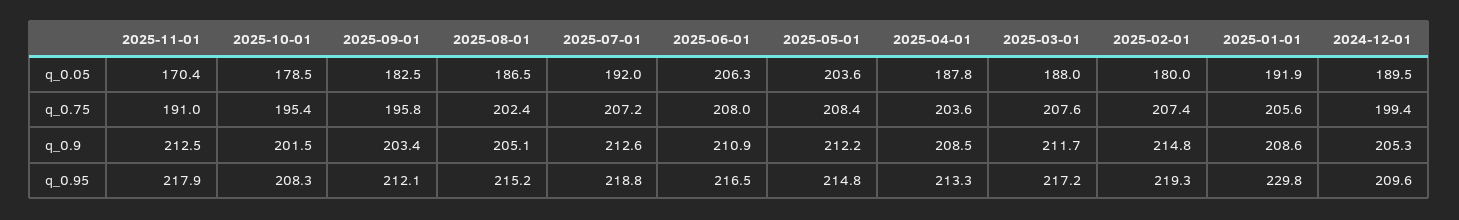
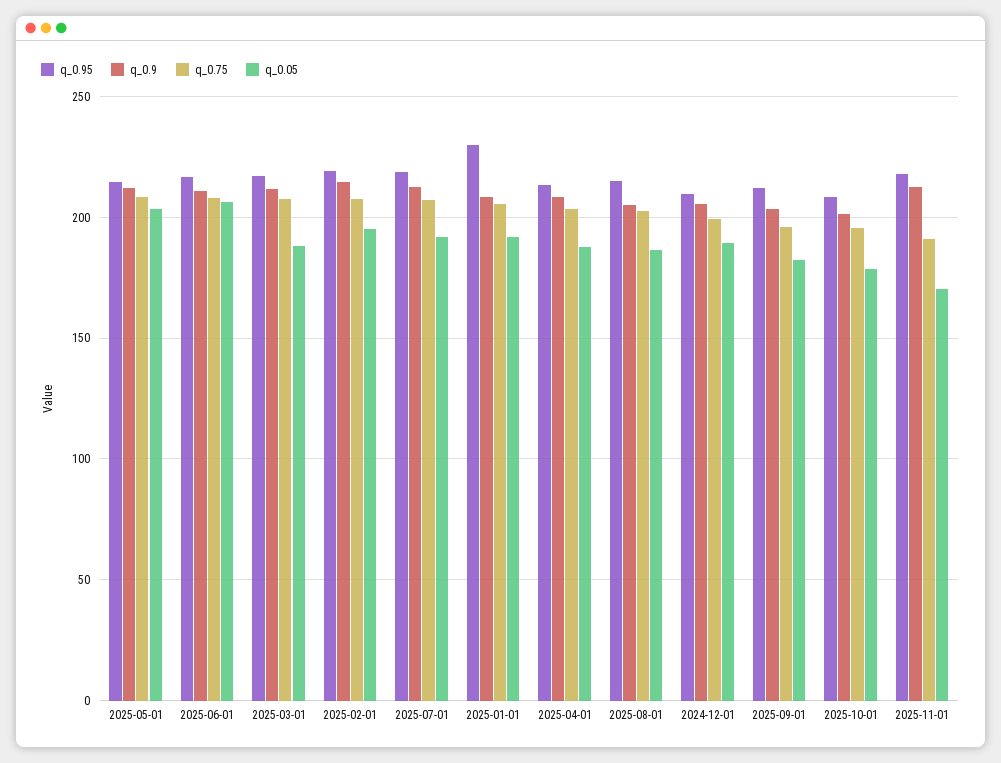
  {
    "q_0.05": {
      "2025-11-01": 170.4,
      "2025-10-01": 178.5,
      "2025-09-01": 182.5,
      "2025-08-01": 186.5,
      "2025-07-01": 192,
      "2025-06-01": 206.3,
      "2025-05-01": 203.6,
      "2025-04-01": 187.8,
      "2025-03-01": 188,
-     "2025-02-01": 180,
+     "2025-02-01": 195,
      "2025-01-01": 191.9,
      "2024-12-01": 189.5
    },
    "q_0.75": {
      "2025-11-01": 191,
      "2025-10-01": 195.4,
      "2025-09-01": 195.8,
      "2025-08-01": 202.4,
      "2025-07-01": 207.2,
      "2025-06-01": 208,
      "2025-05-01": 208.4,
      "2025-04-01": 203.6,
      "2025-03-01": 207.6,
      "2025-02-01": 207.4,
      "2025-01-01": 205.6,
      "2024-12-01": 199.4
    },
    "q_0.9": {
      "2025-11-01": 212.5,
      "2025-10-01": 201.5,
      "2025-09-01": 203.4,
      "2025-08-01": 205.1,
      "2025-07-01": 212.6,
      "2025-06-01": 210.9,
      "2025-05-01": 212.2,
      "2025-04-01": 208.5,
      "2025-03-01": 211.7,
      "2025-02-01": 214.8,
      "2025-01-01": 208.6,
      "2024-12-01": 205.3
    },
    "q_0.95": {
      "2025-11-01": 217.9,
      "2025-10-01": 208.3,
      "2025-09-01": 212.1,
      "2025-08-01": 215.2,
      "2025-07-01": 218.8,
      "2025-06-01": 216.5,
      "2025-05-01": 214.8,
      "2025-04-01": 213.3,
      "2025-03-01": 217.2,
      "2025-02-01": 219.3,
      "2025-01-01": 229.8,
      "2024-12-01": 209.6
    }
  }

